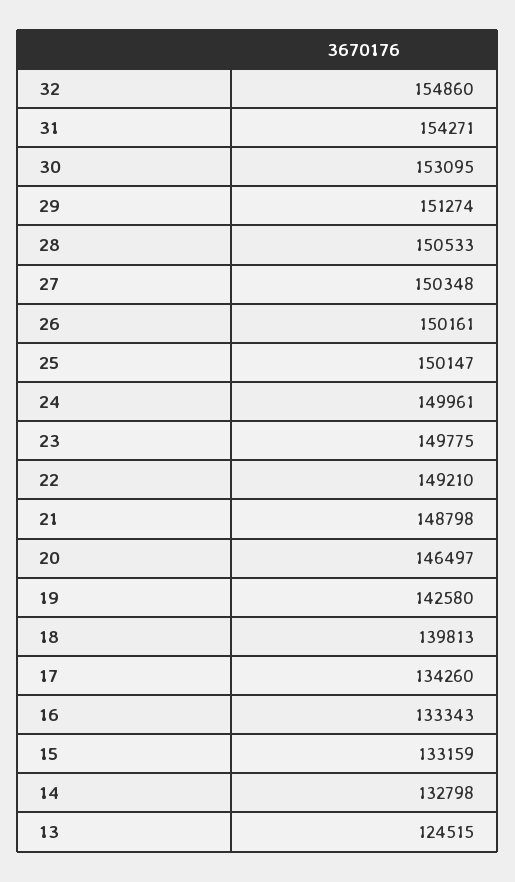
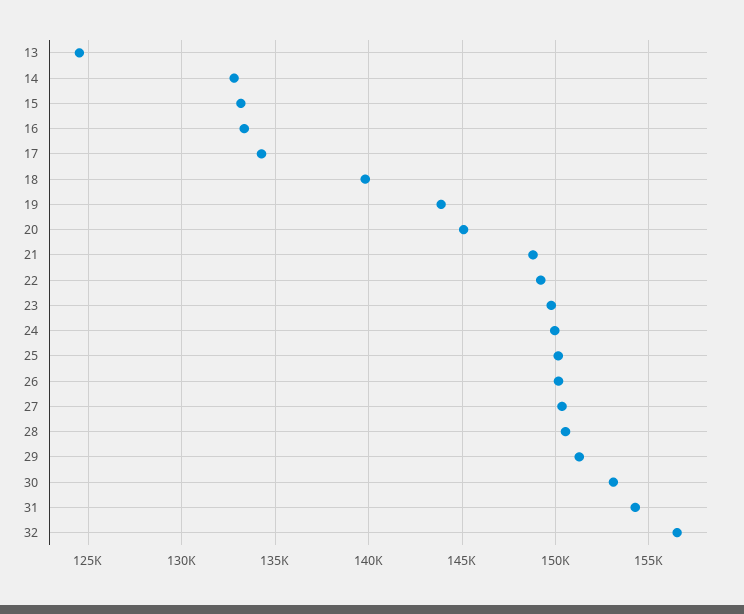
  {
-   "32": 154860,
+   "32": 156500,
    "31": 154271,
    "30": 153095,
    "29": 151274,
    "28": 150533,
    "27": 150348,
    "26": 150161,
    "25": 150147,
    "24": 149961,
    "23": 149775,
    "22": 149210,
    "21": 148798,
-   "20": 146497,
+   "20": 145000,
-   "19": 142580,
+   "19": 144000,
    "18": 139813,
    "17": 134260,
    "16": 133343,
    "15": 133159,
    "14": 132798,
    "13": 124515
  }

